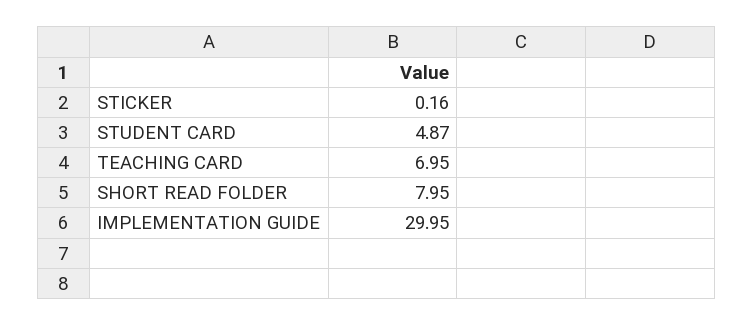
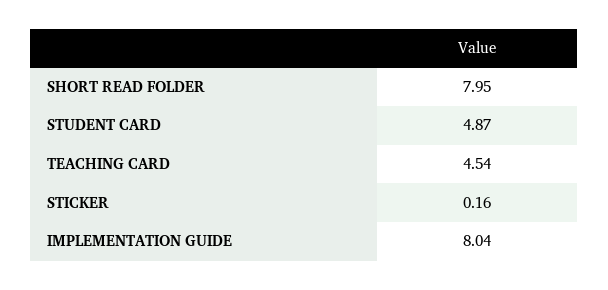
  {
    "STICKER": 0.16,
    "STUDENT CARD": 4.87,
-   "TEACHING CARD": 6.95,
+   "TEACHING CARD": 4.54,
    "SHORT READ FOLDER": 7.95,
-   "IMPLEMENTATION GUIDE": 29.95
+   "IMPLEMENTATION GUIDE": 8.04
  }

